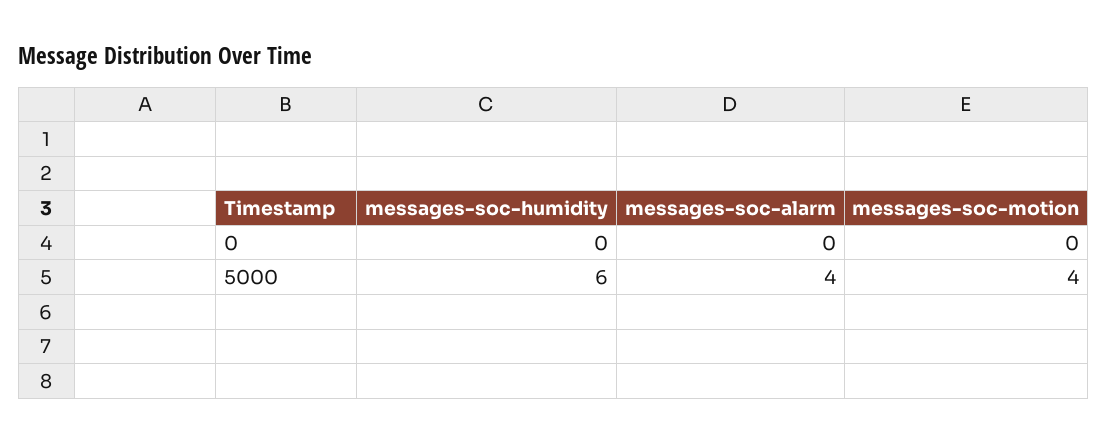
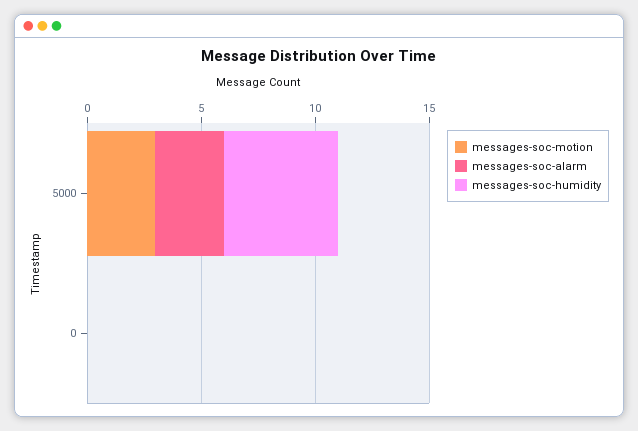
  {
    "messages-soc-humidity": {
      "0": 0,
-     "5000": 6
+     "5000": 5
    },
    "messages-soc-alarm": {
      "0": 0,
-     "5000": 4
+     "5000": 3
    },
    "messages-soc-motion": {
      "0": 0,
-     "5000": 4
+     "5000": 3
    }
  }

